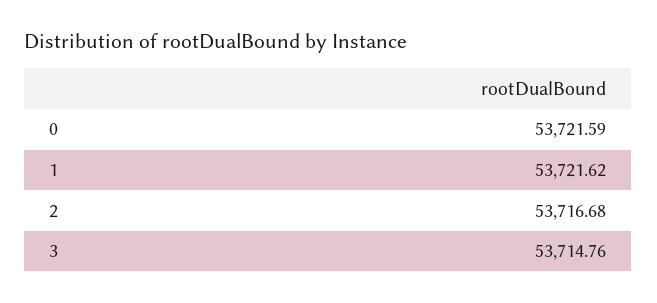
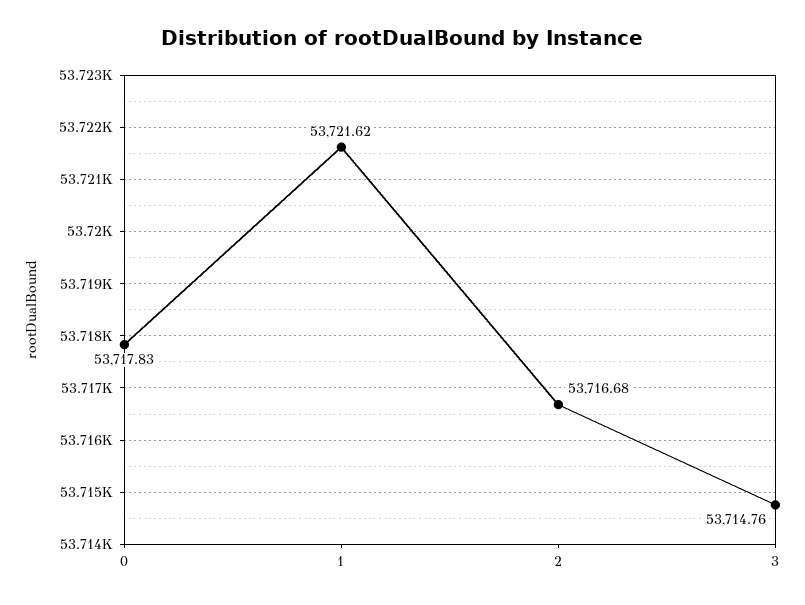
  {
-   "0": 53721.59,
+   "0": 53717.83,
    "1": 53721.62,
    "2": 53716.68,
    "3": 53714.76
  }

